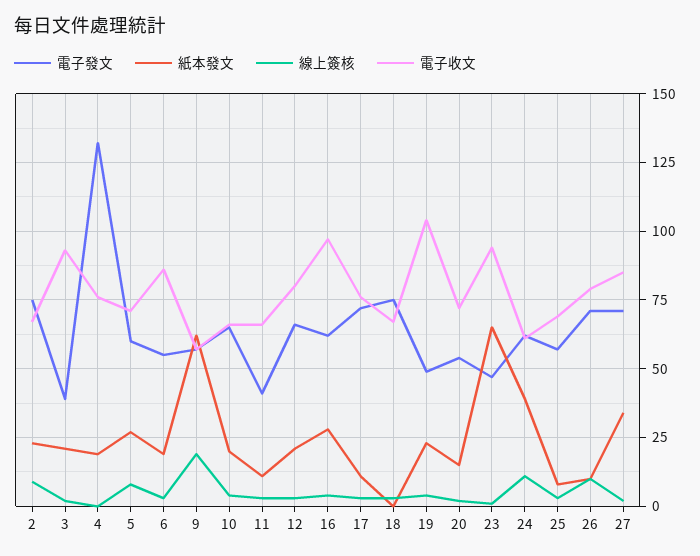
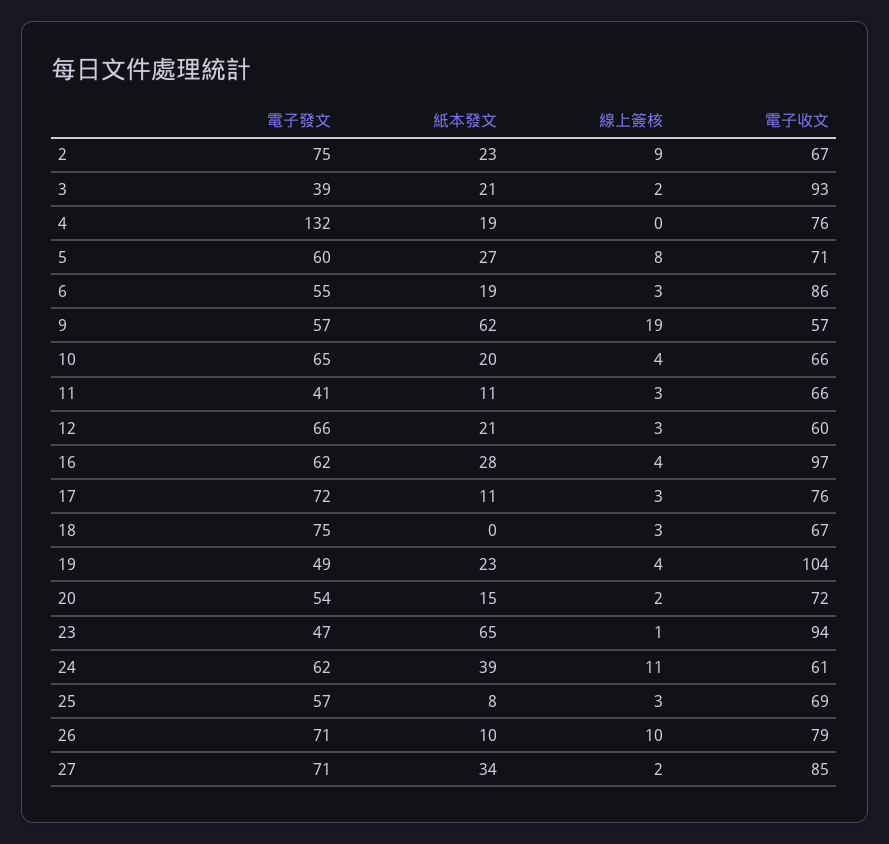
  {
    "電子發文": {
      "2": 75,
      "3": 39,
      "4": 132,
      "5": 60,
      "6": 55,
      "9": 57,
      "10": 65,
      "11": 41,
      "12": 66,
      "16": 62,
      "17": 72,
      "18": 75,
      "19": 49,
      "20": 54,
      "23": 47,
      "24": 62,
      "25": 57,
      "26": 71,
      "27": 71
    },
    "紙本發文": {
      "2": 23,
      "3": 21,
      "4": 19,
      "5": 27,
      "6": 19,
      "9": 62,
      "10": 20,
      "11": 11,
      "12": 21,
      "16": 28,
      "17": 11,
      "18": 0,
      "19": 23,
      "20": 15,
      "23": 65,
      "24": 39,
      "25": 8,
      "26": 10,
      "27": 34
    },
    "線上簽核": {
      "2": 9,
      "3": 2,
      "4": 0,
      "5": 8,
      "6": 3,
      "9": 19,
      "10": 4,
      "11": 3,
      "12": 3,
      "16": 4,
      "17": 3,
      "18": 3,
      "19": 4,
      "20": 2,
      "23": 1,
      "24": 11,
      "25": 3,
      "26": 10,
      "27": 2
    },
    "電子收文": {
      "2": 67,
      "3": 93,
      "4": 76,
      "5": 71,
      "6": 86,
      "9": 57,
      "10": 66,
      "11": 66,
-     "12": 80,
+     "12": 60,
      "16": 97,
      "17": 76,
      "18": 67,
      "19": 104,
      "20": 72,
      "23": 94,
      "24": 61,
      "25": 69,
      "26": 79,
      "27": 85
    }
  }

